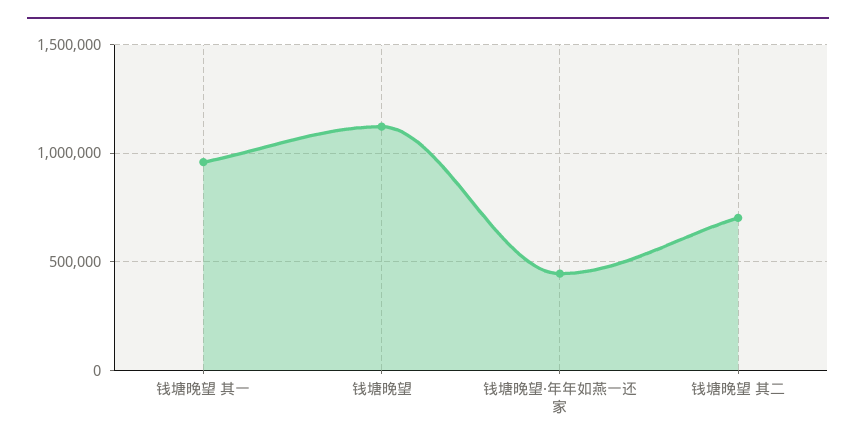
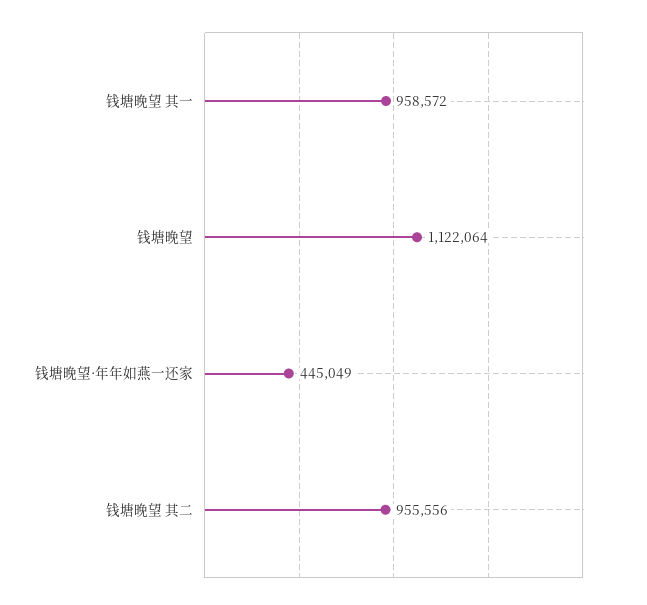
  {
    "钱塘晚望 其一": 958572,
    "钱塘晚望": 1122064,
    "钱塘晚望·年年如燕一还家": 445049,
-   "钱塘晚望 其二": 700000
+   "钱塘晚望 其二": 955556
  }

